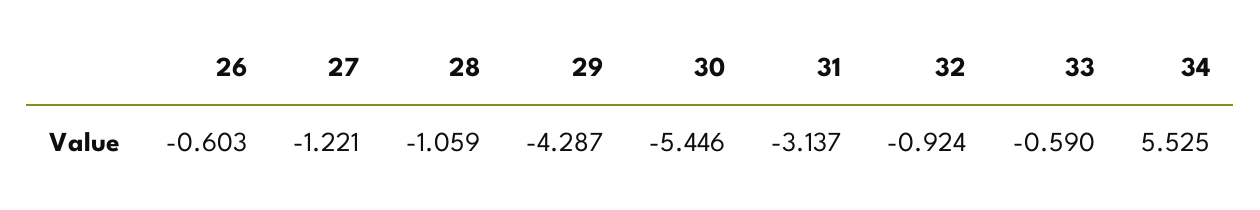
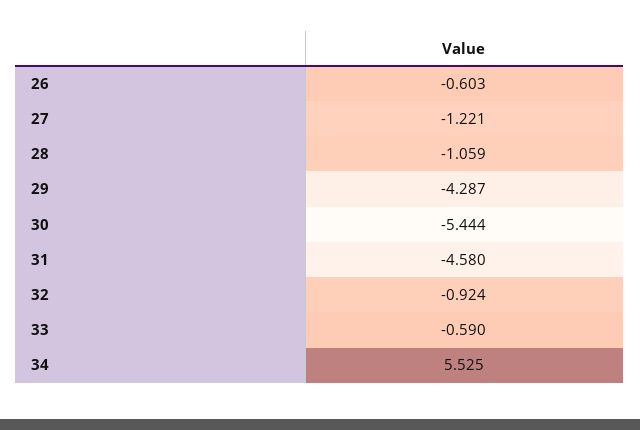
  {
    "26": -0.603,
    "27": -1.221,
    "28": -1.059,
    "29": -4.287,
-   "30": -5.446,
+   "30": -5.444,
-   "31": -3.137,
+   "31": -4.58,
    "32": -0.924,
    "33": -0.59,
    "34": 5.525
  }

